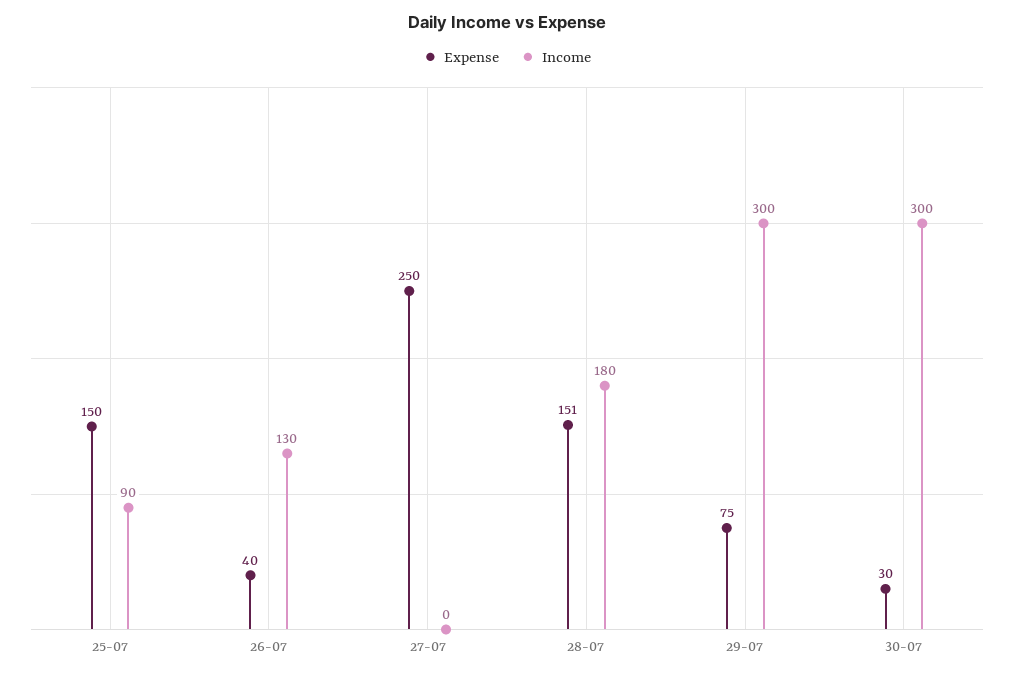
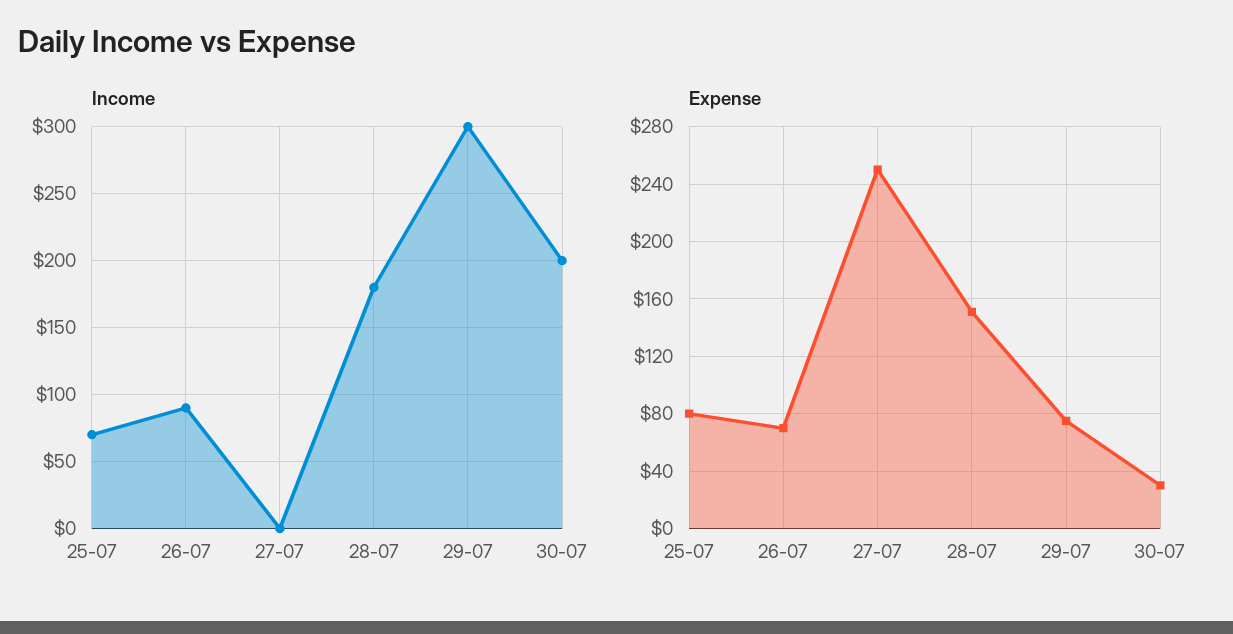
  {
    "Expense": {
-     "25-07": 150,
+     "25-07": 80,
-     "26-07": 40,
+     "26-07": 70,
      "27-07": 250,
      "28-07": 151,
      "29-07": 75,
      "30-07": 30
    },
    "Income": {
-     "25-07": 90,
+     "25-07": 70,
-     "26-07": 130,
+     "26-07": 90,
      "27-07": 0,
      "28-07": 180,
      "29-07": 300,
-     "30-07": 300
+     "30-07": 200
    }
  }

